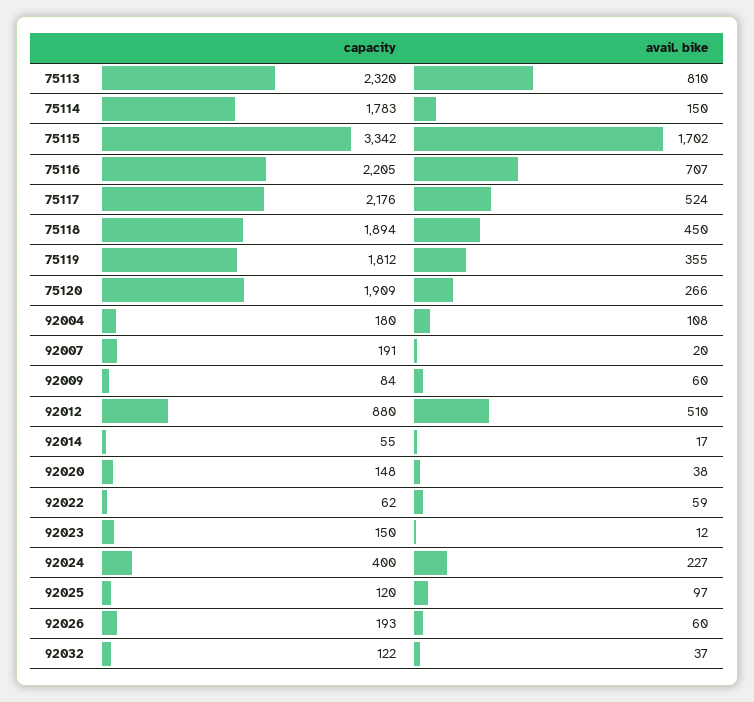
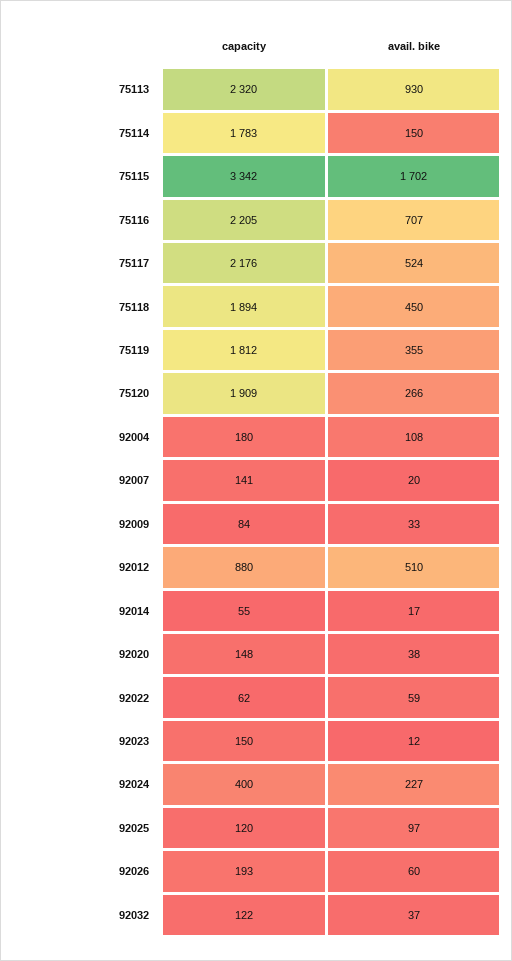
  {
    "capacity": {
      "75113": 2320,
      "75114": 1783,
      "75115": 3342,
      "75116": 2205,
      "75117": 2176,
      "75118": 1894,
      "75119": 1812,
      "75120": 1909,
      "92004": 180,
-     "92007": 191,
+     "92007": 141,
      "92009": 84,
      "92012": 880,
      "92014": 55,
      "92020": 148,
      "92022": 62,
      "92023": 150,
      "92024": 400,
      "92025": 120,
      "92026": 193,
      "92032": 122
    },
    "avail. bike": {
-     "75113": 810,
+     "75113": 930,
      "75114": 150,
      "75115": 1702,
      "75116": 707,
      "75117": 524,
      "75118": 450,
      "75119": 355,
      "75120": 266,
      "92004": 108,
      "92007": 20,
-     "92009": 60,
+     "92009": 33,
      "92012": 510,
      "92014": 17,
      "92020": 38,
      "92022": 59,
      "92023": 12,
      "92024": 227,
      "92025": 97,
      "92026": 60,
      "92032": 37
    }
  }

